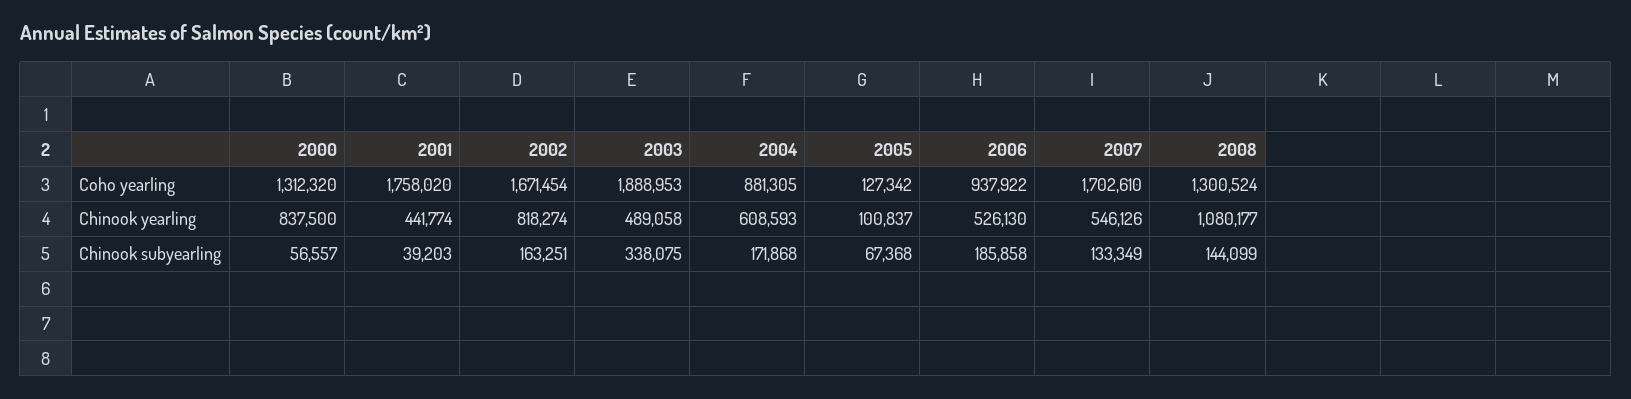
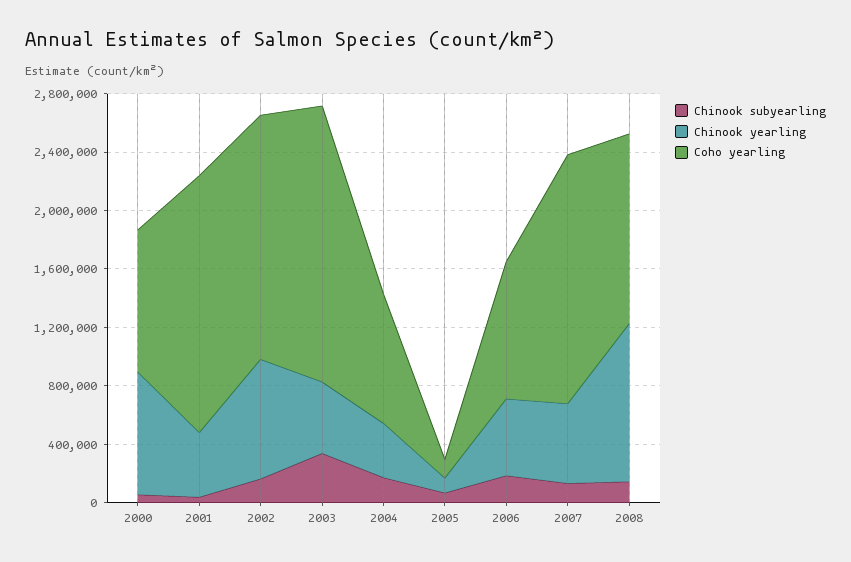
  {
    "Coho yearling": {
-     "2000": 1312320,
+     "2000": 1000000,
      "2001": 1758020,
      "2002": 1671454,
      "2003": 1888953,
      "2004": 881305,
      "2005": 127342,
      "2006": 937922,
      "2007": 1702610,
      "2008": 1300524
    },
    "Chinook yearling": {
      "2000": 837500,
      "2001": 441774,
      "2002": 818274,
      "2003": 489058,
-     "2004": 608593,
+     "2004": 400000,
      "2005": 100837,
      "2006": 526130,
      "2007": 546126,
      "2008": 1080177
    },
    "Chinook subyearling": {
      "2000": 56557,
      "2001": 39203,
      "2002": 163251,
      "2003": 338075,
      "2004": 171868,
      "2005": 67368,
      "2006": 185858,
      "2007": 133349,
      "2008": 144099
    }
  }

